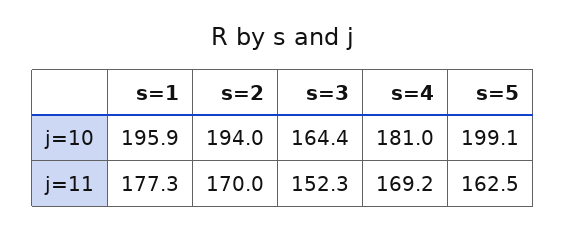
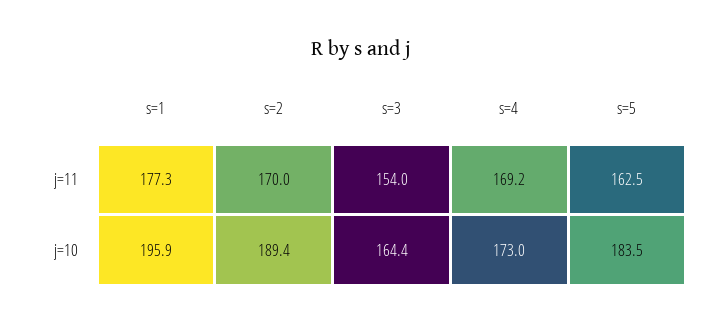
  {
    "s=1": {
      "j=10": 195.9,
      "j=11": 177.3
    },
    "s=2": {
-     "j=10": 194,
+     "j=10": 189.4,
      "j=11": 170
    },
    "s=3": {
      "j=10": 164.4,
-     "j=11": 152.3
+     "j=11": 154
    },
    "s=4": {
-     "j=10": 181,
+     "j=10": 173,
      "j=11": 169.2
    },
    "s=5": {
-     "j=10": 199.1,
+     "j=10": 183.5,
      "j=11": 162.5
    }
  }

